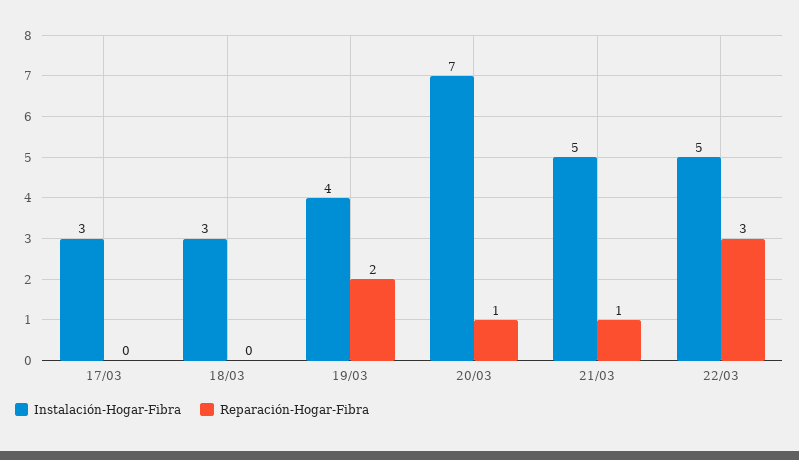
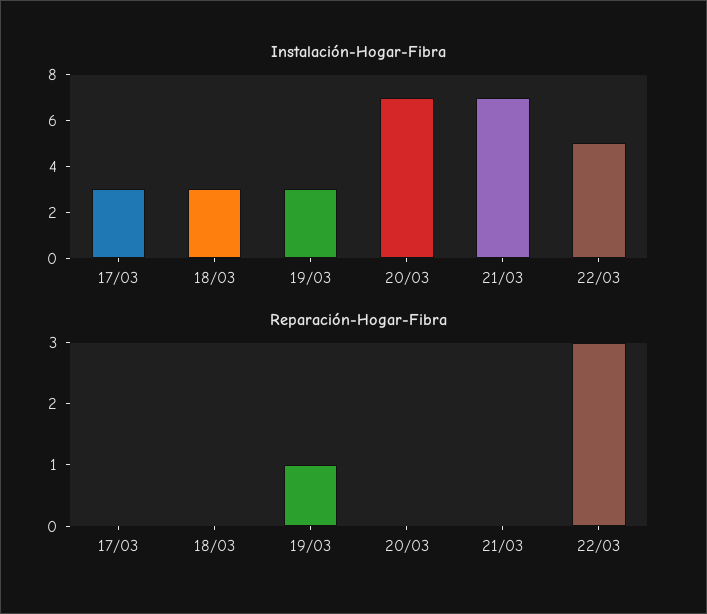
  {
    "Instalación-Hogar-Fibra": {
      "17/03": 3,
      "18/03": 3,
-     "19/03": 4,
+     "19/03": 3,
      "20/03": 7,
-     "21/03": 5,
+     "21/03": 7,
      "22/03": 5
    },
    "Reparación-Hogar-Fibra": {
      "17/03": 0,
      "18/03": 0,
-     "19/03": 2,
+     "19/03": 1,
-     "20/03": 1,
+     "20/03": 0,
-     "21/03": 1,
+     "21/03": 0,
      "22/03": 3
    }
  }

